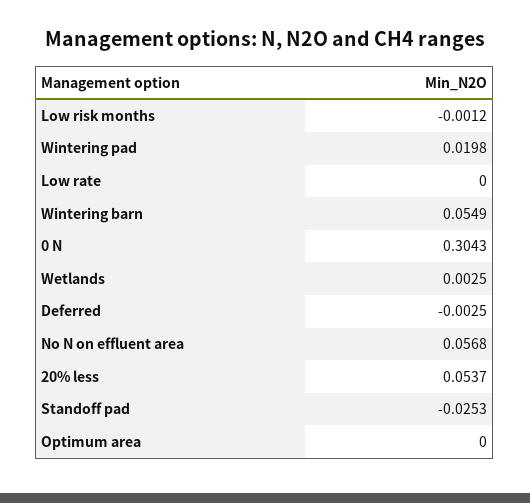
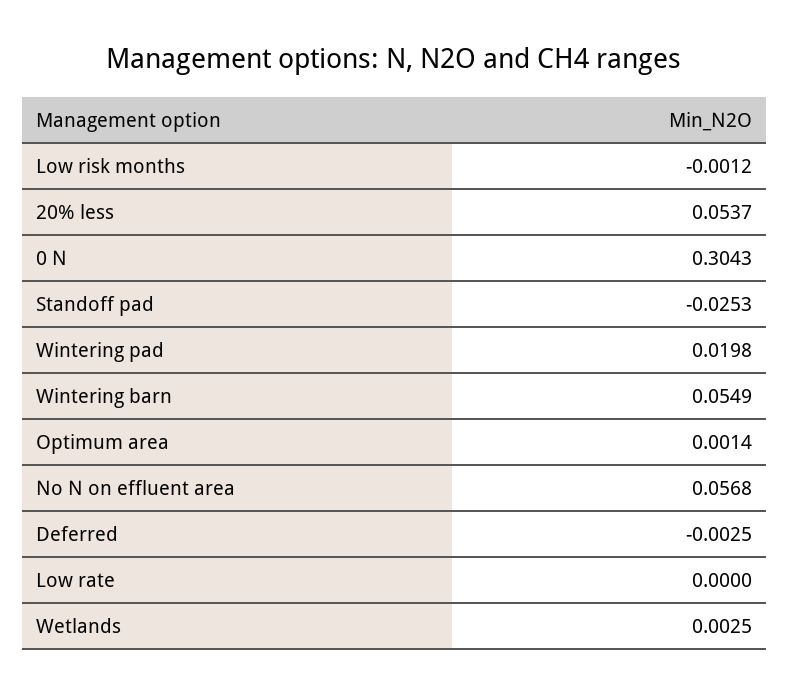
  {
    "Low risk months": -0.0012,
    "Wintering pad": 0.0198,
    "Low rate": 0,
    "Wintering barn": 0.0549,
    "0 N": 0.3043,
    "Wetlands": 0.0025,
    "Deferred": -0.0025,
    "No N on effluent area": 0.0568,
    "20% less": 0.0537,
    "Standoff pad": -0.0253,
-   "Optimum area": 0
+   "Optimum area": 0.0014
  }

